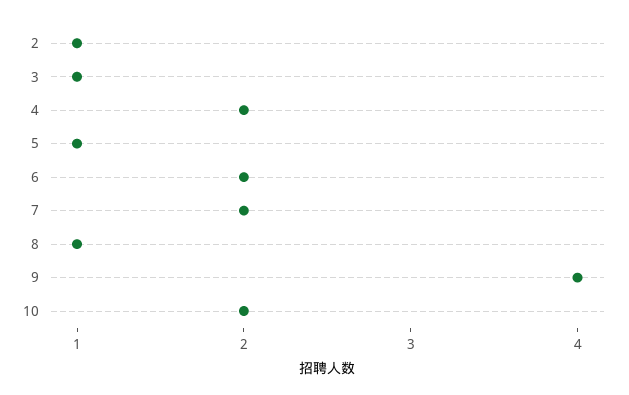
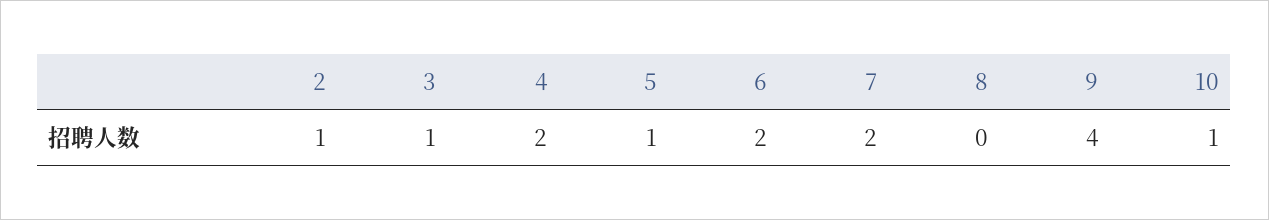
  {
    "2": 1,
    "3": 1,
    "4": 2,
    "5": 1,
    "6": 2,
    "7": 2,
-   "8": 1,
+   "8": 0,
    "9": 4,
-   "10": 2
+   "10": 1
  }

